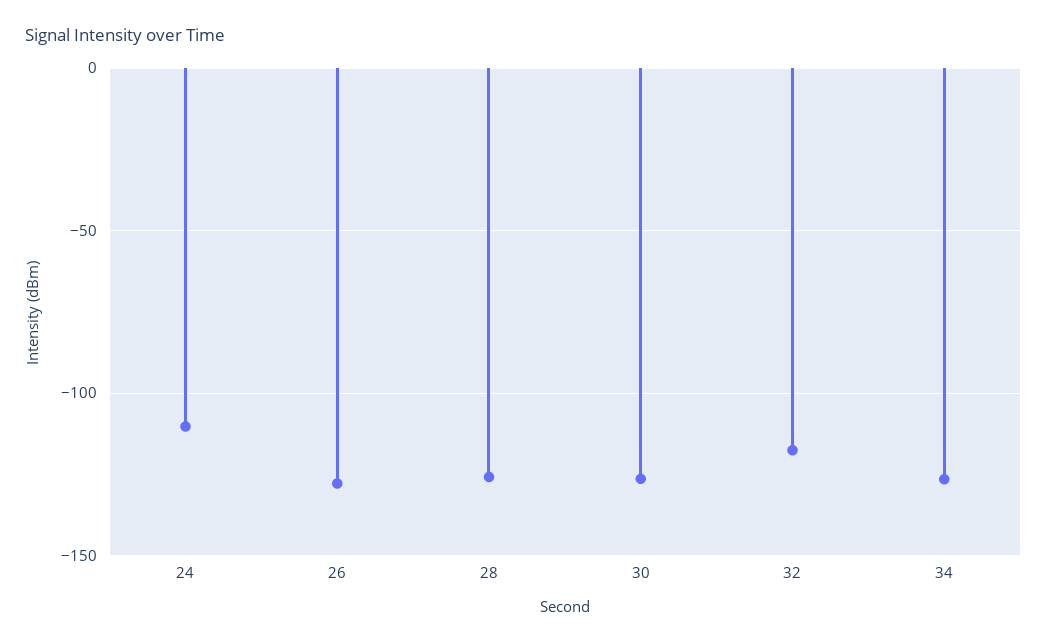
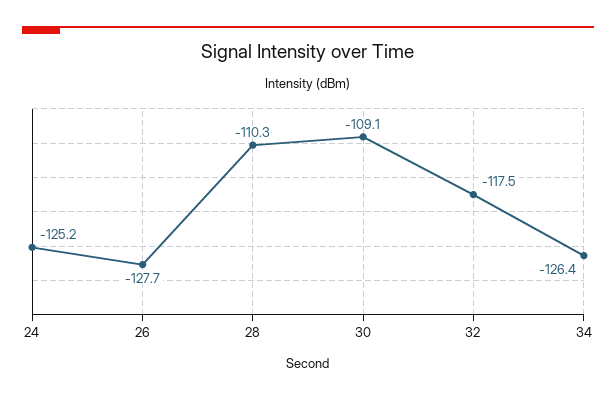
  {
-   "24": -110,
+   "24": -125.2,
    "26": -127.7,
-   "28": -125,
+   "28": -110.3,
-   "30": -125,
+   "30": -109.1,
    "32": -117.5,
    "34": -126.4
  }

